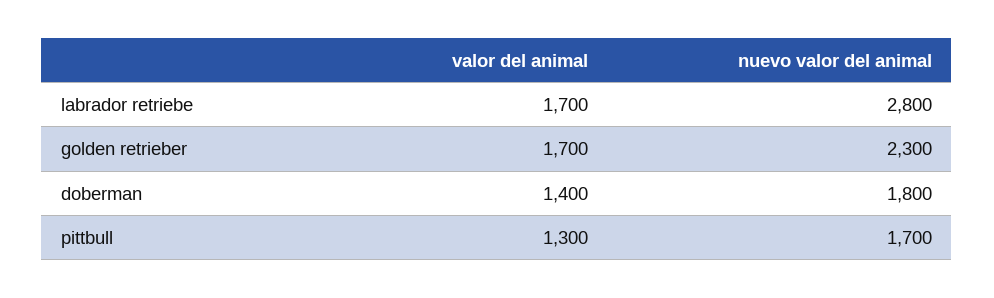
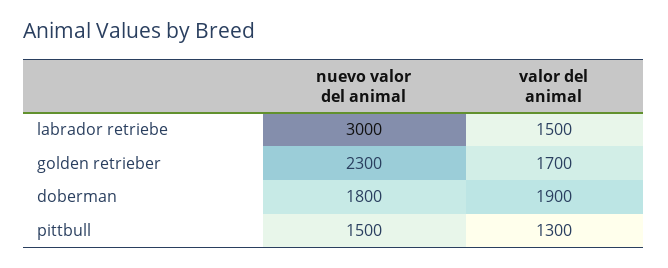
  {
    "valor del animal": {
-     "labrador retriebe": 1700,
+     "labrador retriebe": 1500,
      "golden retrieber": 1700,
-     "doberman": 1400,
+     "doberman": 1900,
      "pittbull": 1300
    },
    "nuevo valor del animal": {
-     "labrador retriebe": 2800,
+     "labrador retriebe": 3000,
      "golden retrieber": 2300,
      "doberman": 1800,
-     "pittbull": 1700
+     "pittbull": 1500
    }
  }

